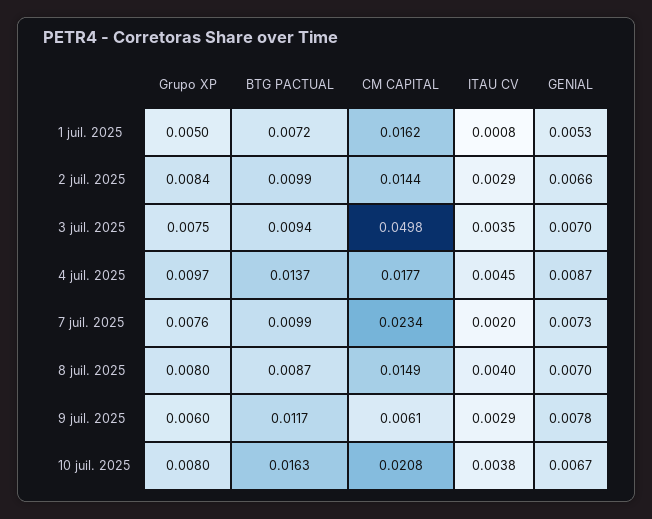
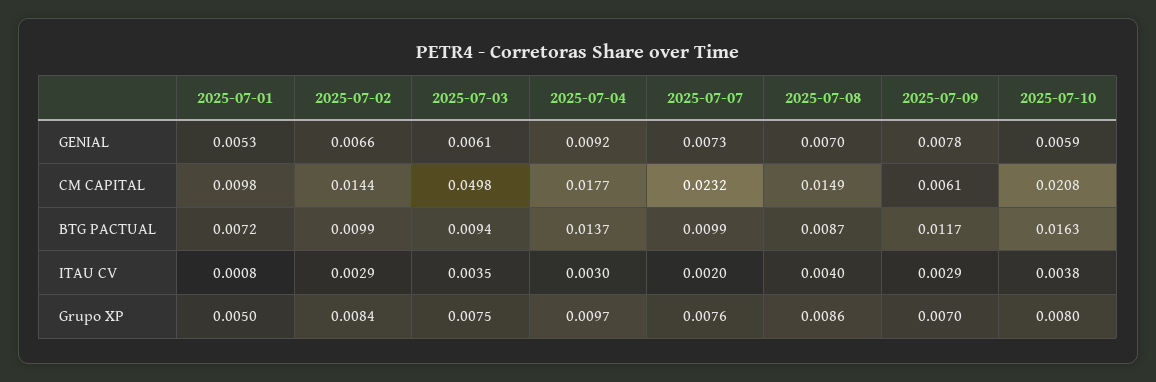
  {
    "Grupo XP": {
      "1 juil. 2025": 0.005,
      "2 juil. 2025": 0.0084,
      "3 juil. 2025": 0.0075,
      "4 juil. 2025": 0.0097,
      "7 juil. 2025": 0.0076,
-     "8 juil. 2025": 0.008,
+     "8 juil. 2025": 0.0086,
-     "9 juil. 2025": 0.006,
+     "9 juil. 2025": 0.007,
      "10 juil. 2025": 0.008
    },
    "BTG PACTUAL": {
      "1 juil. 2025": 0.0072,
      "2 juil. 2025": 0.0099,
      "3 juil. 2025": 0.0094,
      "4 juil. 2025": 0.0137,
      "7 juil. 2025": 0.0099,
      "8 juil. 2025": 0.0087,
      "9 juil. 2025": 0.0117,
      "10 juil. 2025": 0.0163
    },
    "CM CAPITAL": {
-     "1 juil. 2025": 0.0162,
+     "1 juil. 2025": 0.0098,
      "2 juil. 2025": 0.0144,
      "3 juil. 2025": 0.0498,
      "4 juil. 2025": 0.0177,
-     "7 juil. 2025": 0.0234,
+     "7 juil. 2025": 0.0232,
      "8 juil. 2025": 0.0149,
      "9 juil. 2025": 0.0061,
      "10 juil. 2025": 0.0208
    },
    "ITAU CV": {
      "1 juil. 2025": 0.0008,
      "2 juil. 2025": 0.0029,
      "3 juil. 2025": 0.0035,
-     "4 juil. 2025": 0.0045,
+     "4 juil. 2025": 0.003,
      "7 juil. 2025": 0.002,
      "8 juil. 2025": 0.004,
      "9 juil. 2025": 0.0029,
      "10 juil. 2025": 0.0038
    },
    "GENIAL": {
      "1 juil. 2025": 0.0053,
      "2 juil. 2025": 0.0066,
-     "3 juil. 2025": 0.007,
+     "3 juil. 2025": 0.0061,
-     "4 juil. 2025": 0.0087,
+     "4 juil. 2025": 0.0092,
      "7 juil. 2025": 0.0073,
      "8 juil. 2025": 0.007,
      "9 juil. 2025": 0.0078,
-     "10 juil. 2025": 0.0067
+     "10 juil. 2025": 0.0059
    }
  }

